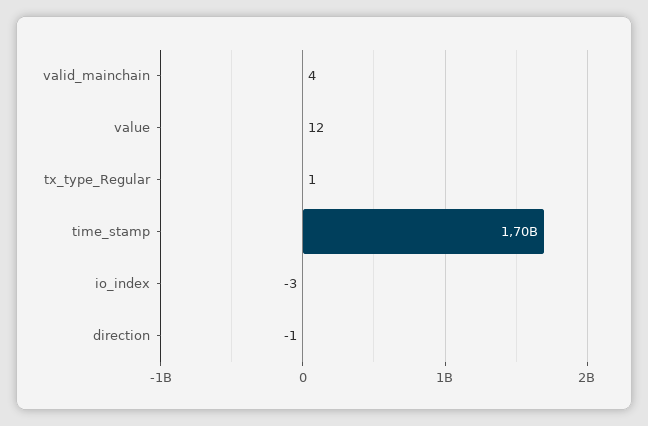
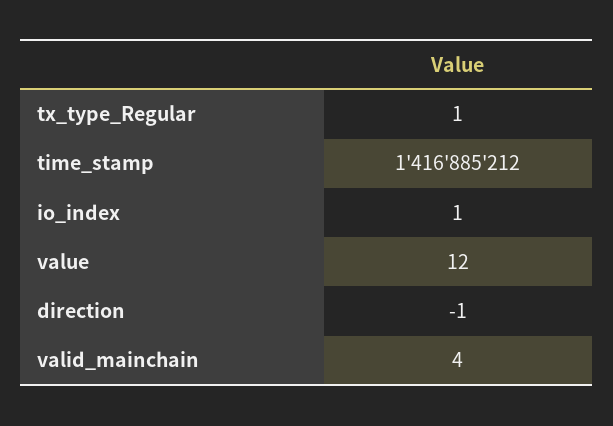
  {
    "valid_mainchain": 4,
    "value": 12,
    "tx_type_Regular": 1,
-   "time_stamp": 1700000000,
+   "time_stamp": 1416885212,
-   "io_index": -3,
+   "io_index": 1,
    "direction": -1
  }

